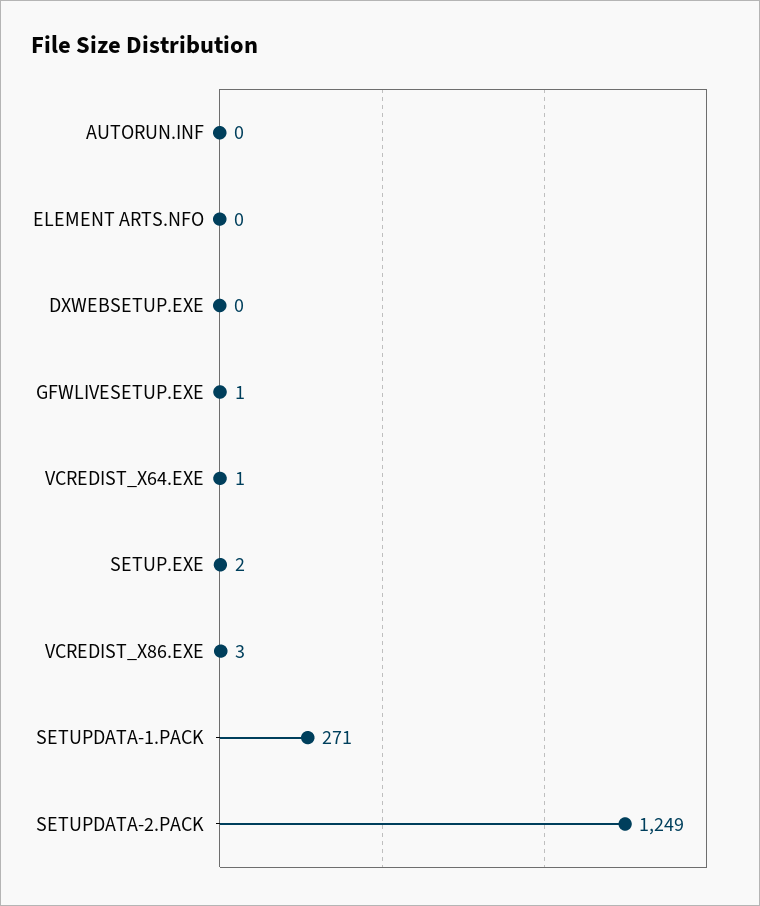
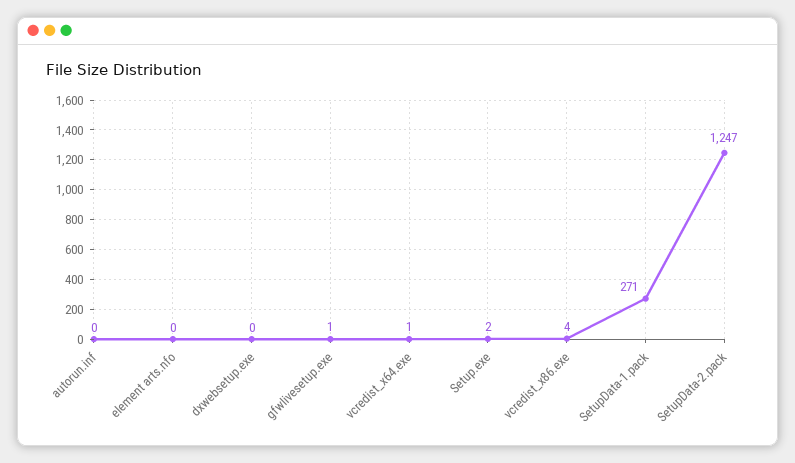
  {
    "AUTORUN.INF": 0,
    "ELEMENT ARTS.NFO": 0,
    "DXWEBSETUP.EXE": 0,
    "GFWLIVESETUP.EXE": 1,
    "VCREDIST_X64.EXE": 1,
    "SETUP.EXE": 2,
-   "VCREDIST_X86.EXE": 3,
+   "VCREDIST_X86.EXE": 4,
    "SETUPDATA-1.PACK": 271,
-   "SETUPDATA-2.PACK": 1249
+   "SETUPDATA-2.PACK": 1247
  }

